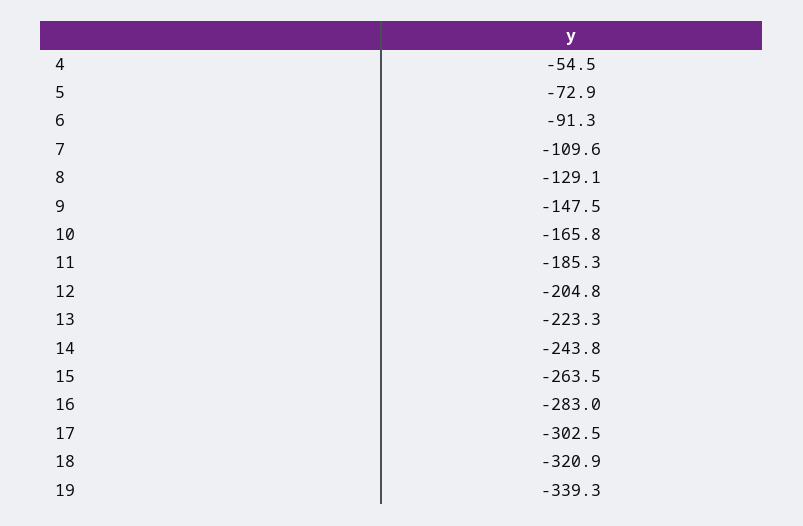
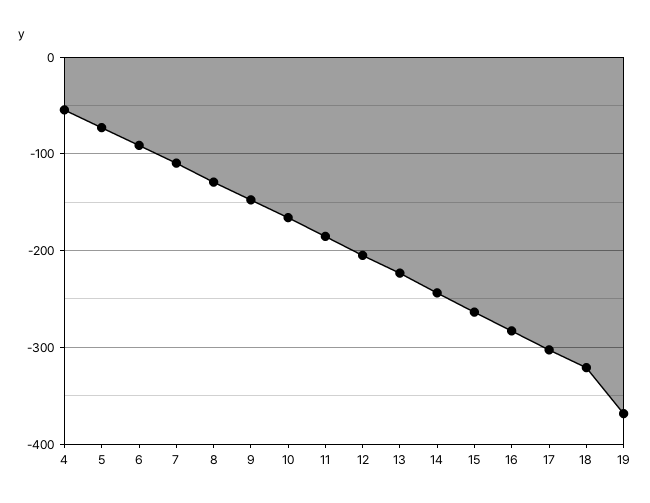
  {
    "4": -54.5,
    "5": -72.9,
    "6": -91.3,
    "7": -109.6,
    "8": -129.1,
    "9": -147.5,
    "10": -165.8,
    "11": -185.3,
    "12": -204.8,
    "13": -223.3,
    "14": -243.8,
    "15": -263.5,
    "16": -283,
    "17": -302.5,
    "18": -320.9,
-   "19": -339.3
+   "19": -370
  }

